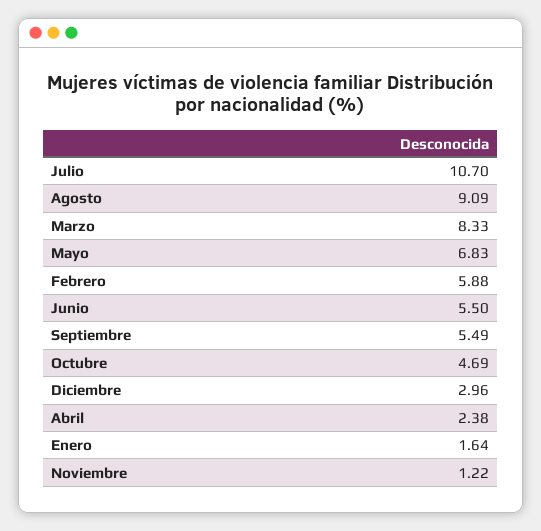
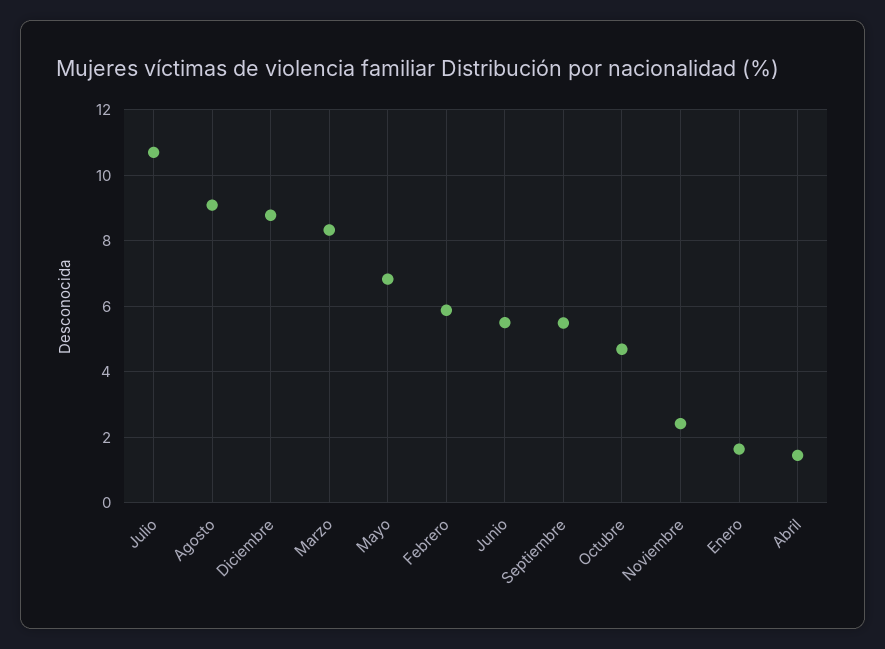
  {
    "Julio": 10.7,
    "Agosto": 9.09,
    "Marzo": 8.33,
    "Mayo": 6.83,
    "Febrero": 5.88,
    "Junio": 5.5,
    "Septiembre": 5.49,
    "Octubre": 4.69,
-   "Diciembre": 2.96,
+   "Diciembre": 8.8,
-   "Abril": 2.38,
+   "Abril": 1.4,
    "Enero": 1.64,
-   "Noviembre": 1.22
+   "Noviembre": 2.4
  }

